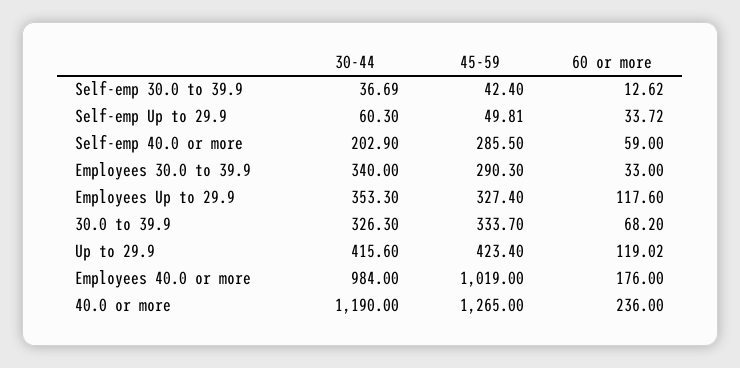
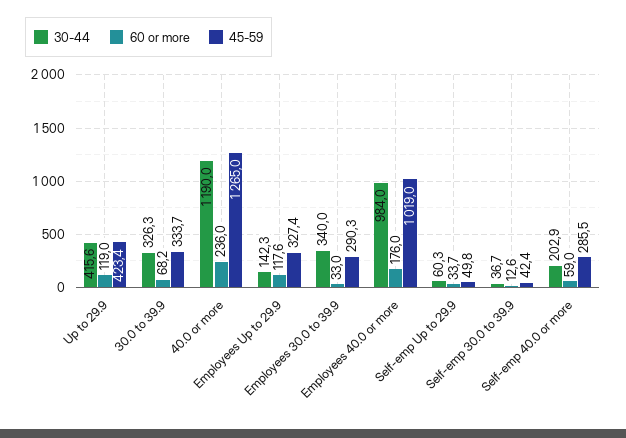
  {
    "30-44": {
      "Self-emp 30.0 to 39.9": 36.69,
      "Self-emp Up to 29.9": 60.3,
      "Self-emp 40.0 or more": 202.9,
      "Employees 30.0 to 39.9": 340,
-     "Employees Up to 29.9": 353.3,
+     "Employees Up to 29.9": 142.3,
      "30.0 to 39.9": 326.3,
      "Up to 29.9": 415.6,
      "Employees 40.0 or more": 984,
      "40.0 or more": 1190
    },
    "45-59": {
      "Self-emp 30.0 to 39.9": 42.4,
      "Self-emp Up to 29.9": 49.81,
      "Self-emp 40.0 or more": 285.5,
      "Employees 30.0 to 39.9": 290.3,
      "Employees Up to 29.9": 327.4,
      "30.0 to 39.9": 333.7,
      "Up to 29.9": 423.4,
      "Employees 40.0 or more": 1019,
      "40.0 or more": 1265
    },
    "60 or more": {
      "Self-emp 30.0 to 39.9": 12.62,
      "Self-emp Up to 29.9": 33.72,
      "Self-emp 40.0 or more": 59,
      "Employees 30.0 to 39.9": 33,
      "Employees Up to 29.9": 117.6,
      "30.0 to 39.9": 68.2,
      "Up to 29.9": 119.02,
      "Employees 40.0 or more": 176,
      "40.0 or more": 236
    }
  }

